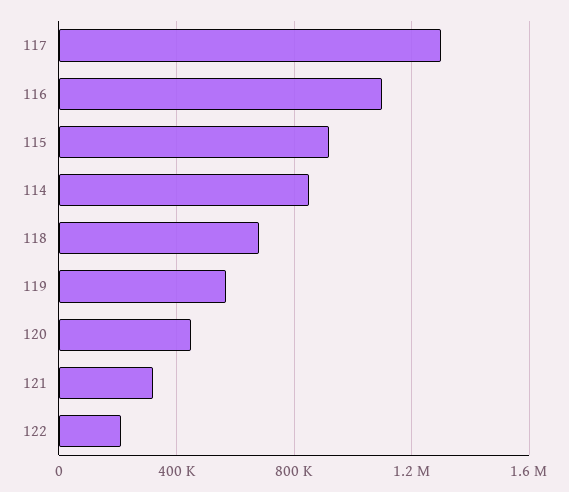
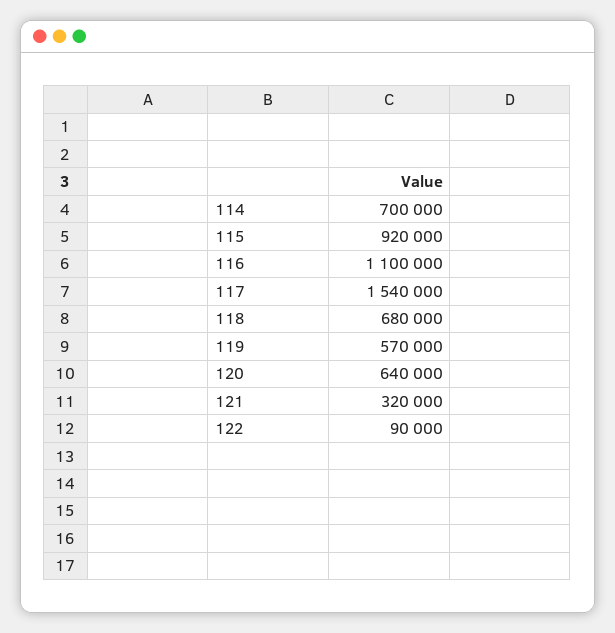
  {
-   "117": 1300000,
+   "117": 1540000,
    "116": 1100000,
    "115": 920000,
-   "114": 850000,
+   "114": 700000,
    "118": 680000,
    "119": 570000,
-   "120": 450000,
+   "120": 640000,
    "121": 320000,
-   "122": 200000
+   "122": 90000
  }

